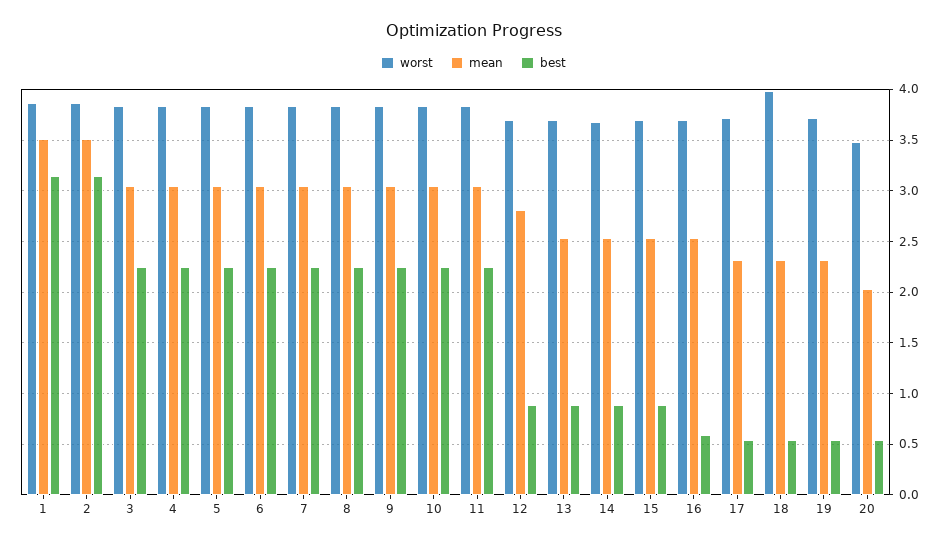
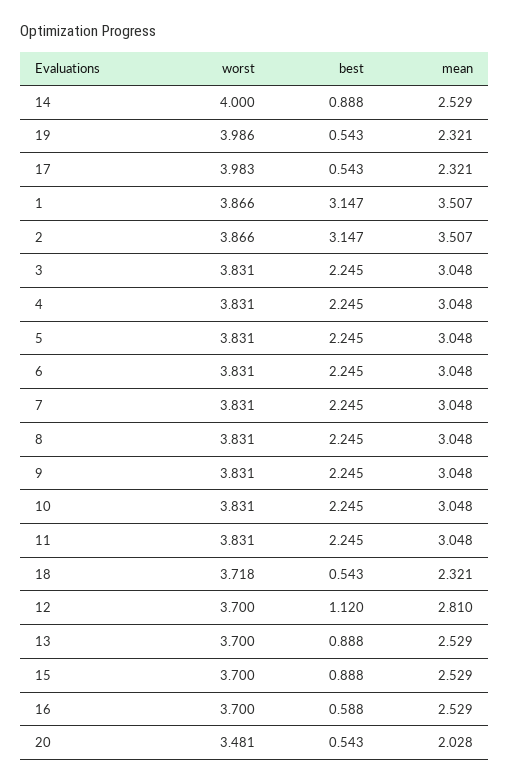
  {
    "worst": {
      "1": 3.866,
      "2": 3.866,
      "3": 3.831,
      "4": 3.831,
      "5": 3.831,
      "6": 3.831,
      "7": 3.831,
      "8": 3.831,
      "9": 3.831,
      "10": 3.831,
      "11": 3.831,
      "12": 3.7,
      "13": 3.7,
-     "14": 3.7,
+     "14": 4,
      "15": 3.7,
      "16": 3.7,
-     "17": 3.7,
+     "17": 3.983,
-     "18": 4,
+     "18": 3.718,
-     "19": 3.7,
+     "19": 3.986,
      "20": 3.481
    },
    "mean": {
      "1": 3.507,
      "2": 3.507,
      "3": 3.048,
      "4": 3.048,
      "5": 3.048,
      "6": 3.048,
      "7": 3.048,
      "8": 3.048,
      "9": 3.048,
      "10": 3.048,
      "11": 3.048,
      "12": 2.81,
      "13": 2.529,
      "14": 2.529,
      "15": 2.529,
      "16": 2.529,
      "17": 2.321,
      "18": 2.321,
      "19": 2.321,
      "20": 2.028
    },
    "best": {
      "1": 3.147,
      "2": 3.147,
      "3": 2.245,
      "4": 2.245,
      "5": 2.245,
      "6": 2.245,
      "7": 2.245,
      "8": 2.245,
      "9": 2.245,
      "10": 2.245,
      "11": 2.245,
-     "12": 0.9,
+     "12": 1.12,
      "13": 0.888,
      "14": 0.888,
      "15": 0.888,
      "16": 0.588,
      "17": 0.543,
      "18": 0.543,
      "19": 0.543,
      "20": 0.543
    }
  }

